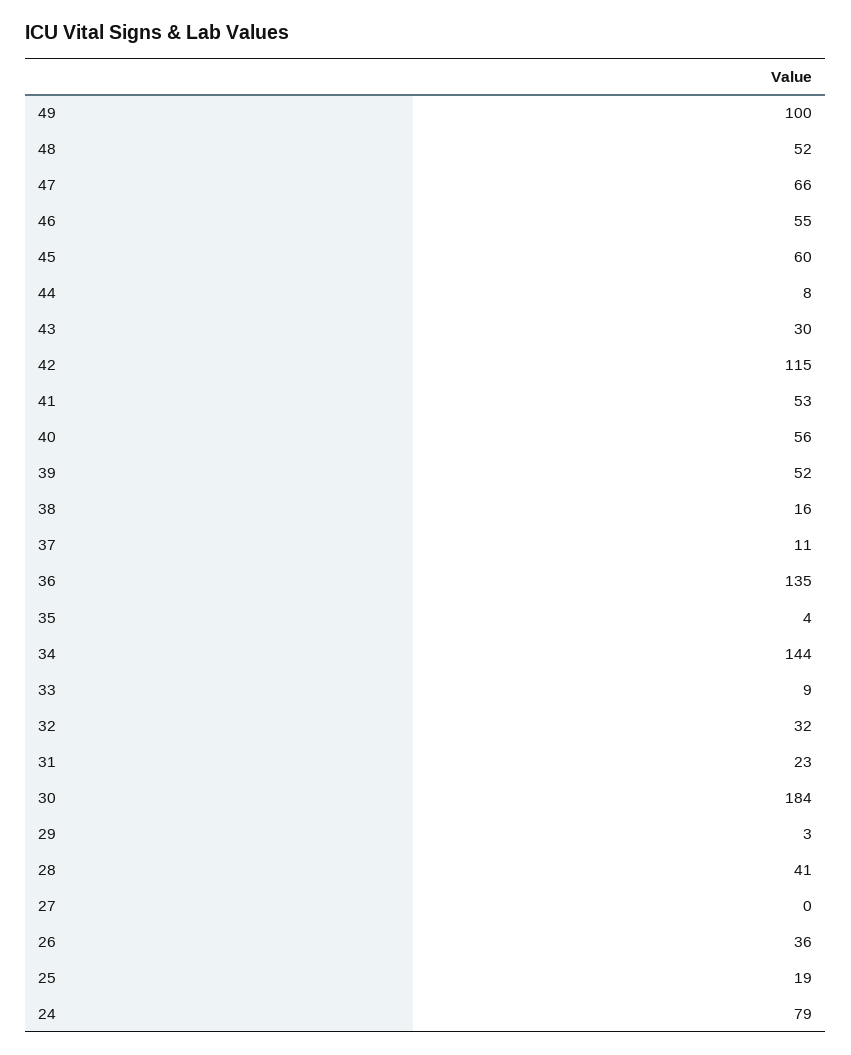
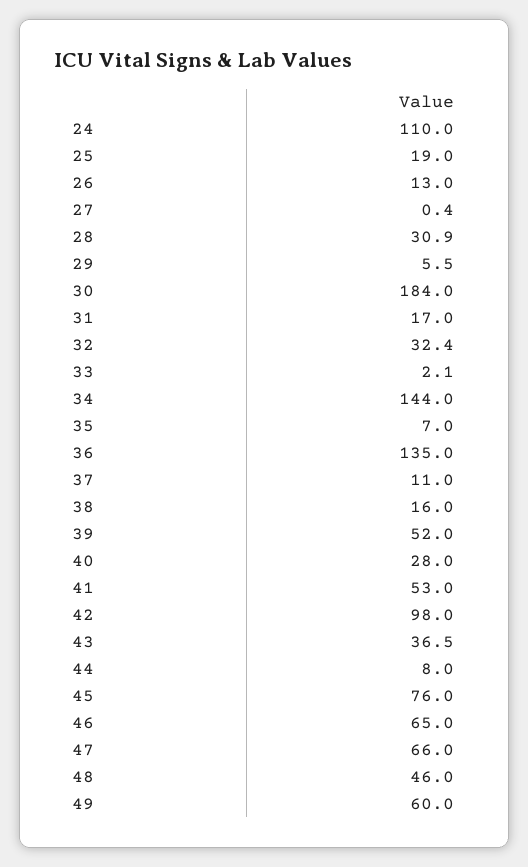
  {
-   "49": 100,
+   "49": 60,
-   "48": 52,
+   "48": 46,
    "47": 66,
-   "46": 55,
+   "46": 65,
-   "45": 60,
+   "45": 76,
    "44": 8,
-   "43": 30,
+   "43": 36.5,
-   "42": 115,
+   "42": 98,
    "41": 53,
-   "40": 56,
+   "40": 28,
    "39": 52,
    "38": 16,
    "37": 11,
    "36": 135,
-   "35": 4,
+   "35": 7,
    "34": 144,
-   "33": 9,
+   "33": 2.1,
    "32": 32.4,
-   "31": 23,
+   "31": 17,
    "30": 184,
-   "29": 3,
+   "29": 5.5,
-   "28": 41,
+   "28": 30.9,
    "27": 0.4,
-   "26": 36,
+   "26": 13,
    "25": 19,
-   "24": 79
+   "24": 110
  }

